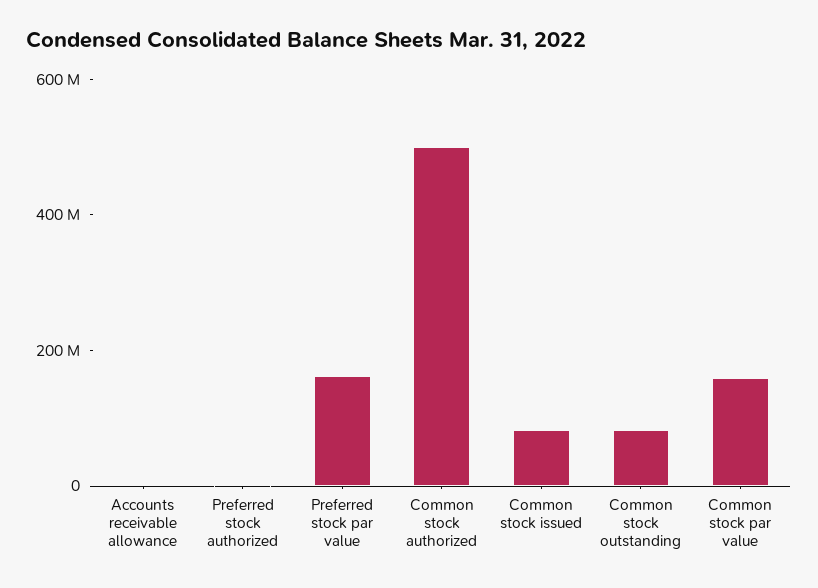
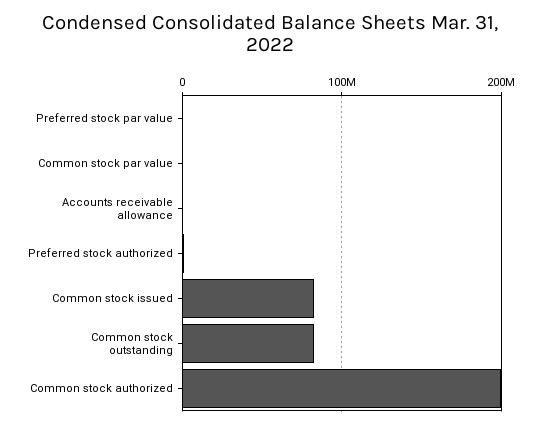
  {
    "Accounts receivable allowance": 0,
    "Preferred stock authorized": 0,
-   "Preferred stock par value": 150000000,
+   "Preferred stock par value": 0,
-   "Common stock authorized": 500000000,
+   "Common stock authorized": 200000000,
    "Common stock issued": 80000000,
    "Common stock outstanding": 80000000,
-   "Common stock par value": 150000000
+   "Common stock par value": 0
  }

